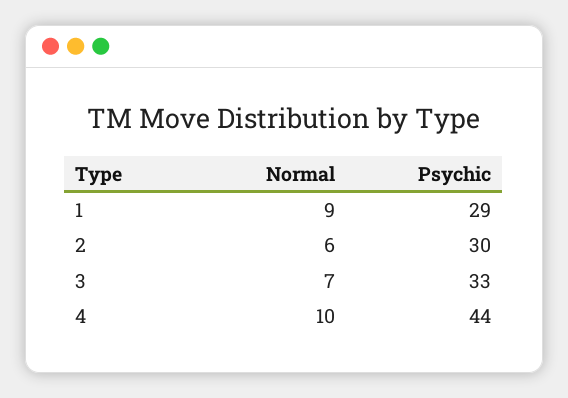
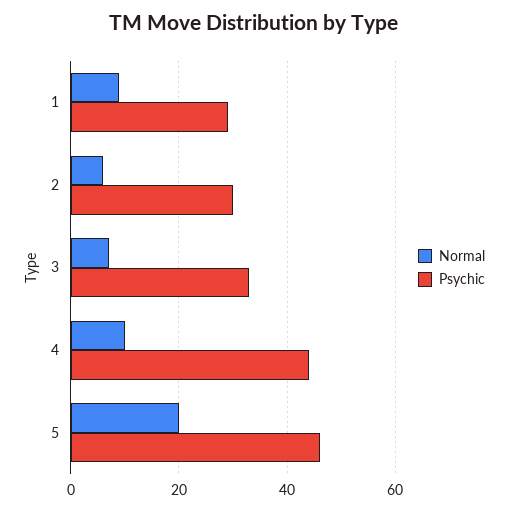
  {
    "Normal": {
      "1": 9,
      "2": 6,
      "3": 7,
-     "4": 10
+     "4": 10,
+     "5": 20
    },
    "Psychic": {
      "1": 29,
      "2": 30,
      "3": 33,
-     "4": 44
+     "4": 44,
+     "5": 45
    }
  }

